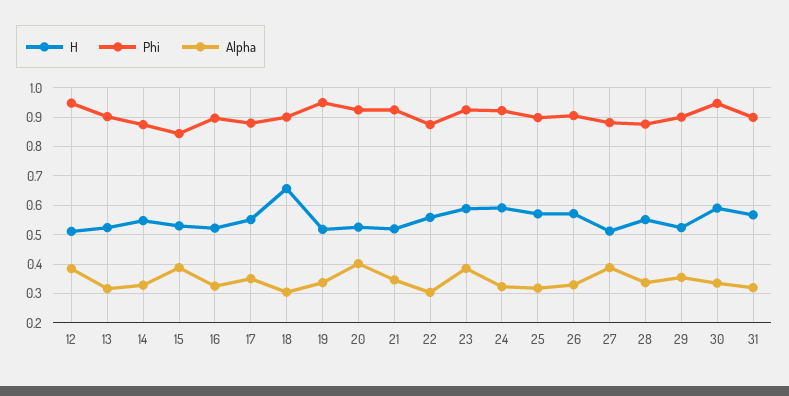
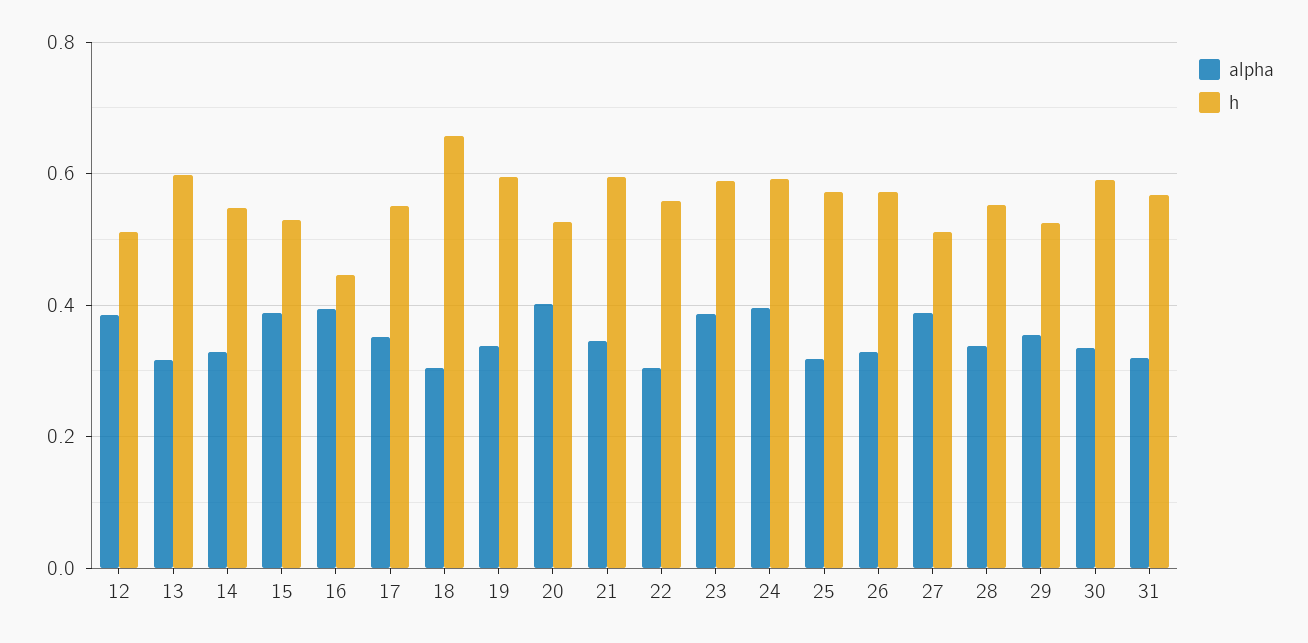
  {
    "H": {
      "12": 0.52,
-     "13": 0.525,
+     "13": 0.6,
      "14": 0.54,
      "15": 0.52,
-     "16": 0.525,
+     "16": 0.44,
      "17": 0.56,
      "18": 0.66,
-     "19": 0.525,
+     "19": 0.6,
      "20": 0.52,
-     "21": 0.525,
+     "21": 0.6,
      "22": 0.56,
      "23": 0.58,
      "24": 0.6,
      "25": 0.58,
      "26": 0.58,
      "27": 0.52,
      "28": 0.56,
      "29": 0.52,
      "30": 0.6,
      "31": 0.56
    },
-   "Phi": {
-     "12": 0.95,
-     "13": 0.9,
-     "14": 0.875,
-     "15": 0.85,
-     "16": 0.9,
-     "17": 0.875,
-     "18": 0.9,
-     "19": 0.95,
-     "20": 0.925,
-     "21": 0.925,
-     "22": 0.875,
-     "23": 0.925,
-     "24": 0.925,
-     "25": 0.9,
-     "26": 0.9,
-     "27": 0.875,
-     "28": 0.875,
-     "29": 0.9,
-     "30": 0.95,
-     "31": 0.9
-   },
    "Alpha": {
      "12": 0.38,
      "13": 0.32,
      "14": 0.32,
      "15": 0.38,
-     "16": 0.325,
+     "16": 0.4,
      "17": 0.36,
      "18": 0.3,
      "19": 0.34,
      "20": 0.4,
      "21": 0.34,
      "22": 0.3,
      "23": 0.38,
-     "24": 0.325,
+     "24": 0.4,
      "25": 0.32,
      "26": 0.32,
      "27": 0.38,
      "28": 0.34,
      "29": 0.36,
      "30": 0.34,
      "31": 0.32
    }
  }

